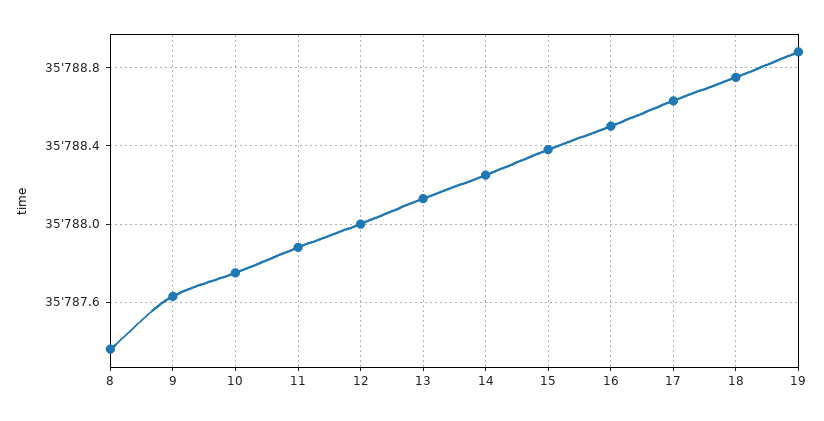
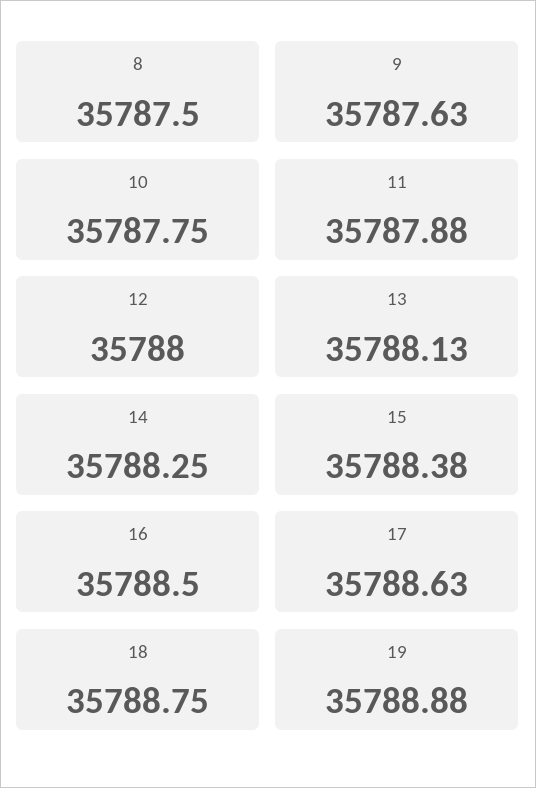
  {
-   "8": 35787.35,
+   "8": 35787.5,
    "9": 35787.63,
    "10": 35787.75,
    "11": 35787.88,
    "12": 35788,
    "13": 35788.13,
    "14": 35788.25,
    "15": 35788.38,
    "16": 35788.5,
    "17": 35788.63,
    "18": 35788.75,
    "19": 35788.88
  }

